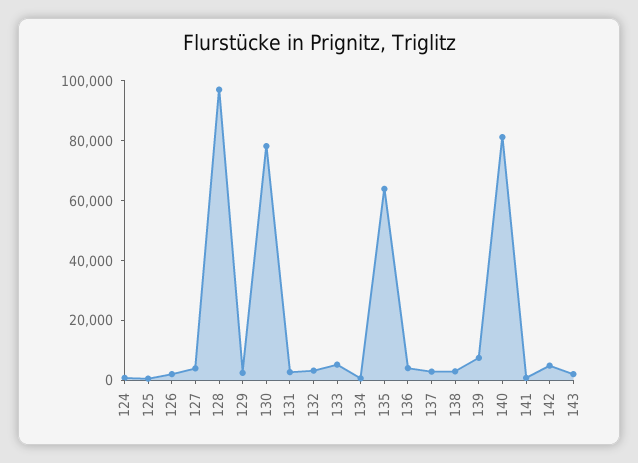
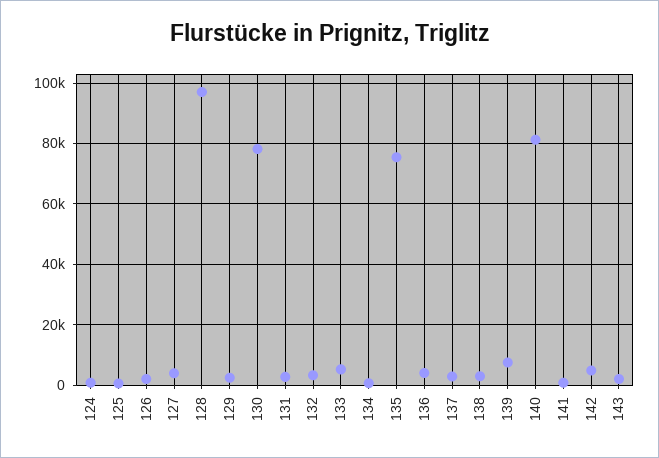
  {
    "124": 0,
    "125": 0,
    "126": 2000,
    "127": 4000,
    "128": 98000,
    "129": 2000,
    "130": 78000,
    "131": 2000,
    "132": 4000,
    "133": 6000,
    "134": 0,
-   "135": 65000,
+   "135": 76000,
    "136": 4000,
    "137": 2000,
    "138": 2000,
    "139": 8000,
    "140": 82000,
    "141": 0,
    "142": 4000,
    "143": 2000
  }

